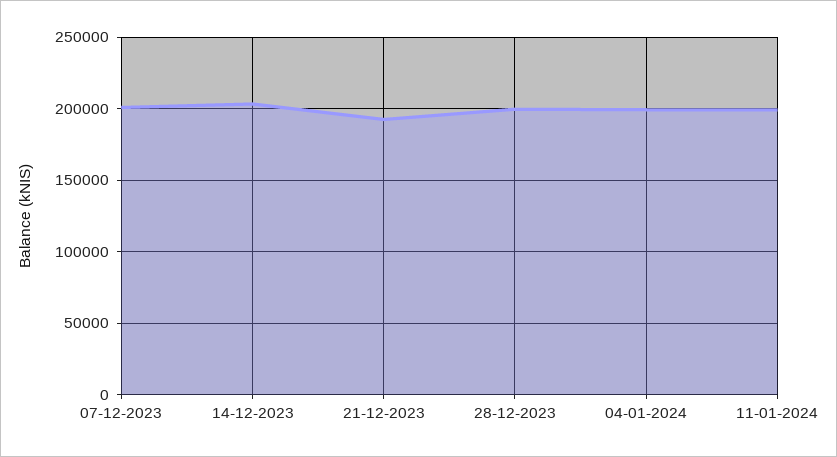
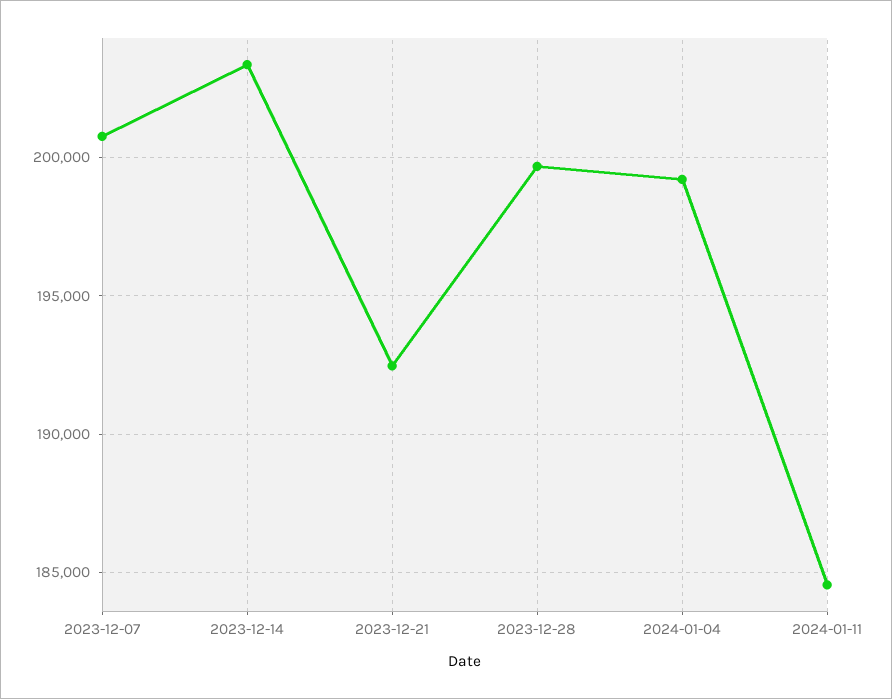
  {
    "07-12-2023": 201000,
    "14-12-2023": 203500,
    "21-12-2023": 192500,
    "28-12-2023": 199500,
    "04-01-2024": 199000,
-   "11-01-2024": 200000
+   "11-01-2024": 184500
  }

